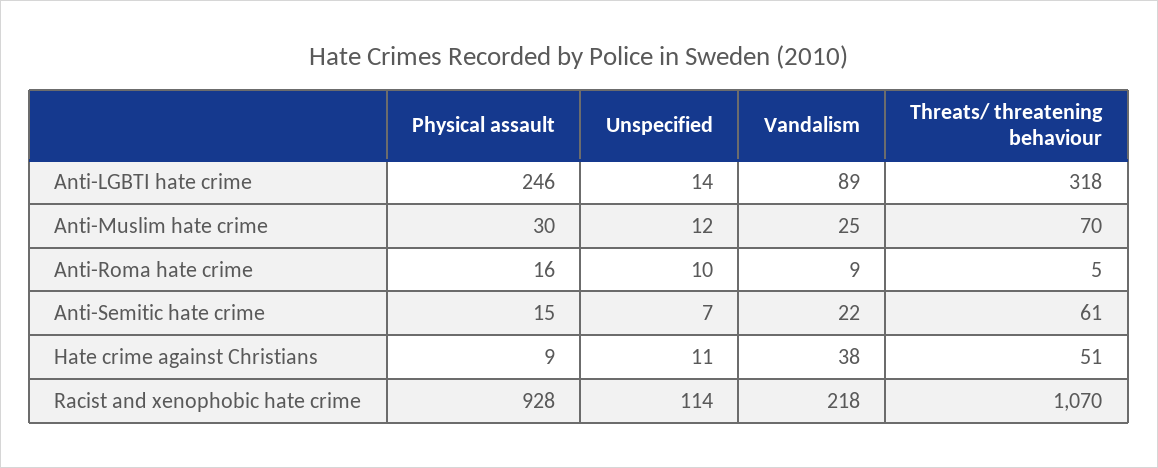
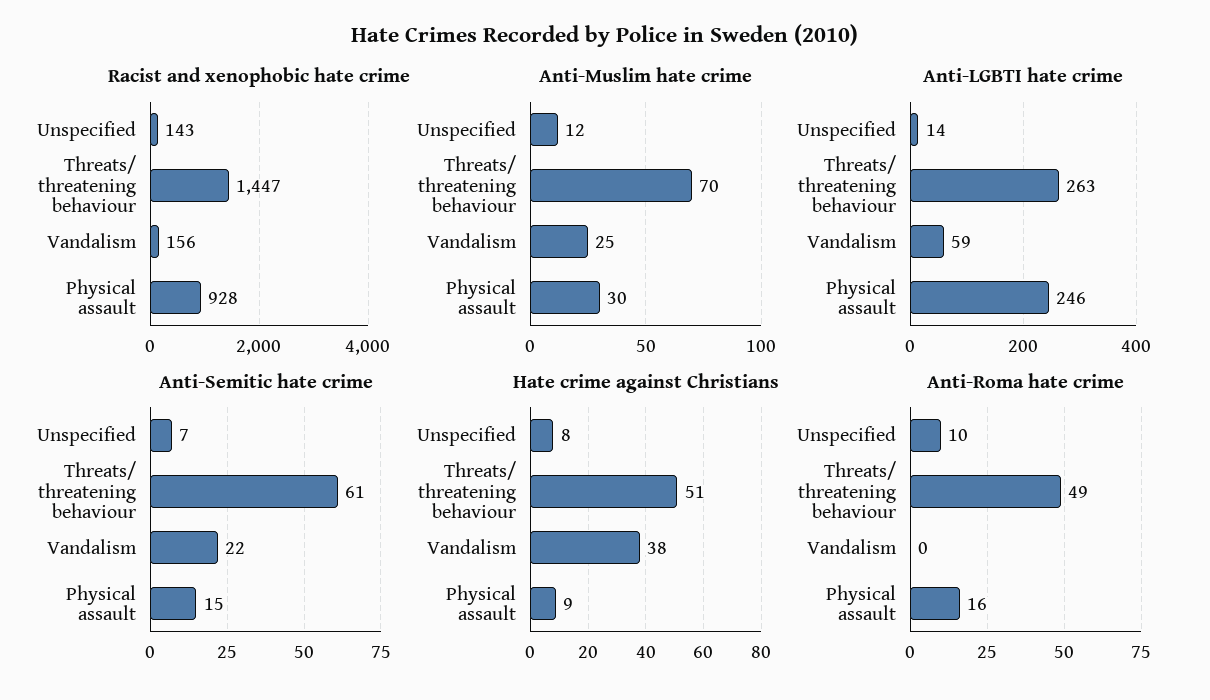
  {
    "Anti-LGBTI hate crime": {
      "Physical assault": 246,
      "Unspecified": 14,
-     "Vandalism": 89,
+     "Vandalism": 59,
-     "Threats/ threatening behaviour": 318
+     "Threats/ threatening behaviour": 263
    },
    "Anti-Muslim hate crime": {
      "Physical assault": 30,
      "Unspecified": 12,
      "Vandalism": 25,
      "Threats/ threatening behaviour": 70
    },
    "Anti-Roma hate crime": {
      "Physical assault": 16,
      "Unspecified": 10,
-     "Vandalism": 9,
+     "Vandalism": 0,
-     "Threats/ threatening behaviour": 5
+     "Threats/ threatening behaviour": 49
    },
    "Anti-Semitic hate crime": {
      "Physical assault": 15,
      "Unspecified": 7,
      "Vandalism": 22,
      "Threats/ threatening behaviour": 61
    },
    "Hate crime against Christians": {
      "Physical assault": 9,
-     "Unspecified": 11,
+     "Unspecified": 8,
      "Vandalism": 38,
      "Threats/ threatening behaviour": 51
    },
    "Racist and xenophobic hate crime": {
      "Physical assault": 928,
-     "Unspecified": 114,
+     "Unspecified": 143,
-     "Vandalism": 218,
+     "Vandalism": 156,
-     "Threats/ threatening behaviour": 1070
+     "Threats/ threatening behaviour": 1447
    }
  }

